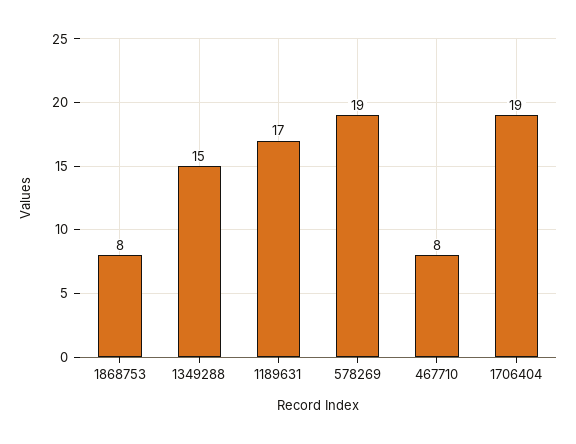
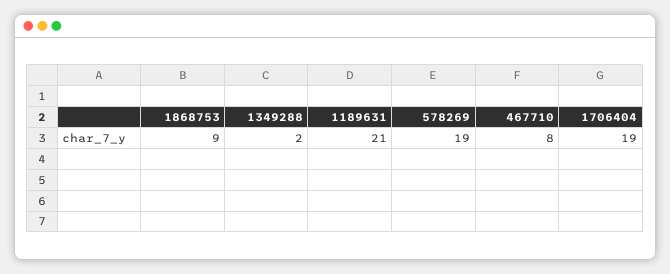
  {
-   "1868753": 8,
+   "1868753": 9,
-   "1349288": 15,
+   "1349288": 2,
-   "1189631": 17,
+   "1189631": 21,
    "578269": 19,
    "467710": 8,
    "1706404": 19
  }

